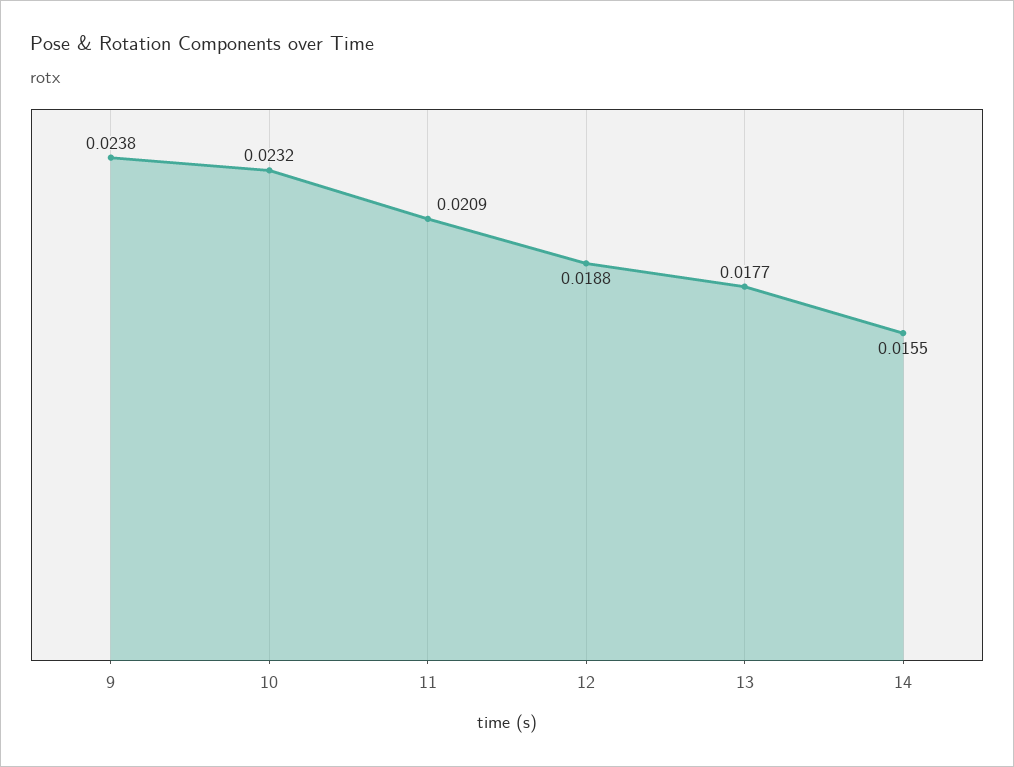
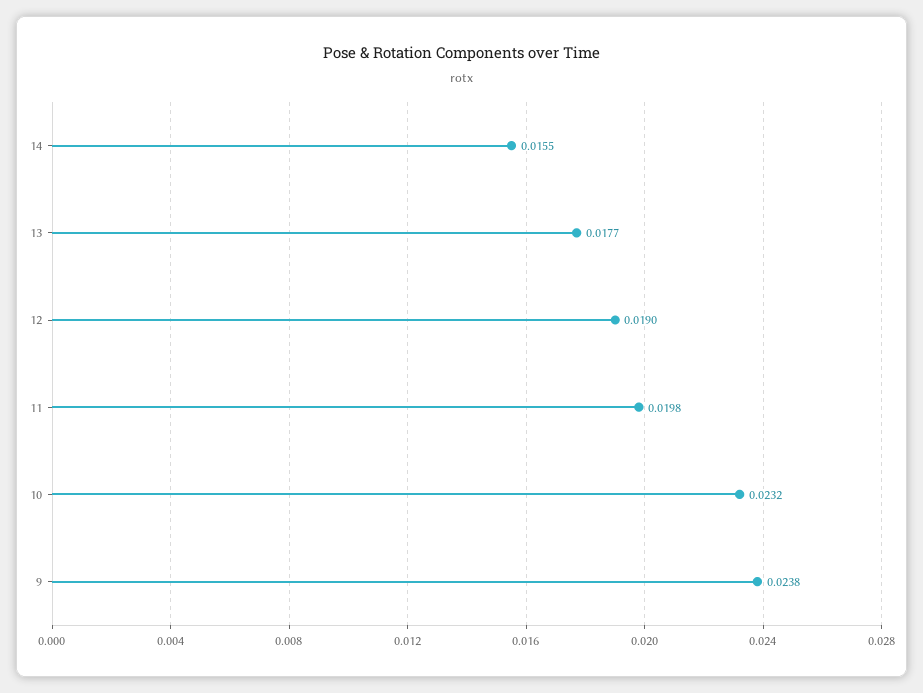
  {
    "9": 0.0238,
    "10": 0.0232,
-   "11": 0.0209,
+   "11": 0.0198,
-   "12": 0.0188,
+   "12": 0.019,
    "13": 0.0177,
    "14": 0.0155
  }

